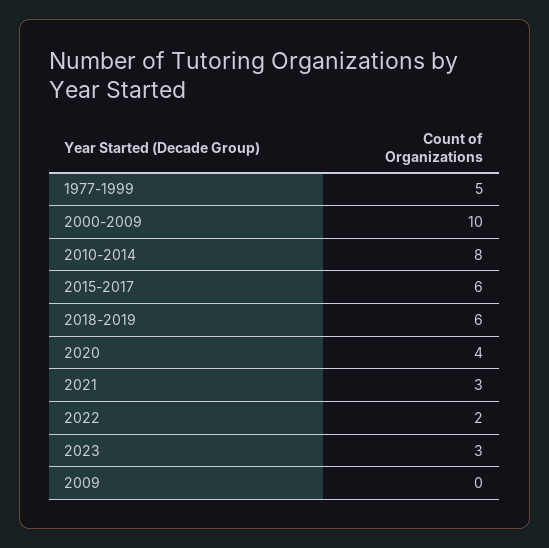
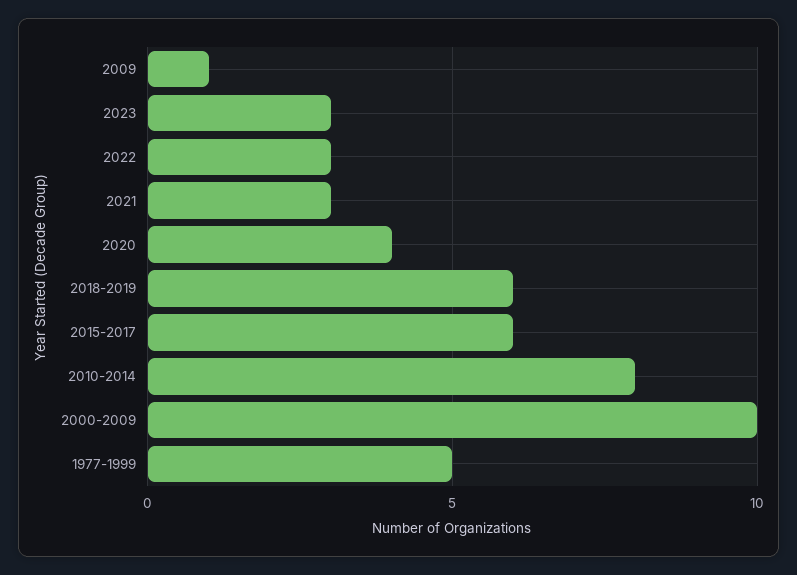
  {
    "1977-1999": 5,
    "2000-2009": 10,
    "2010-2014": 8,
    "2015-2017": 6,
    "2018-2019": 6,
    "2020": 4,
    "2021": 3,
-   "2022": 2,
+   "2022": 3,
    "2023": 3,
-   "2009": 0
+   "2009": 1
  }

